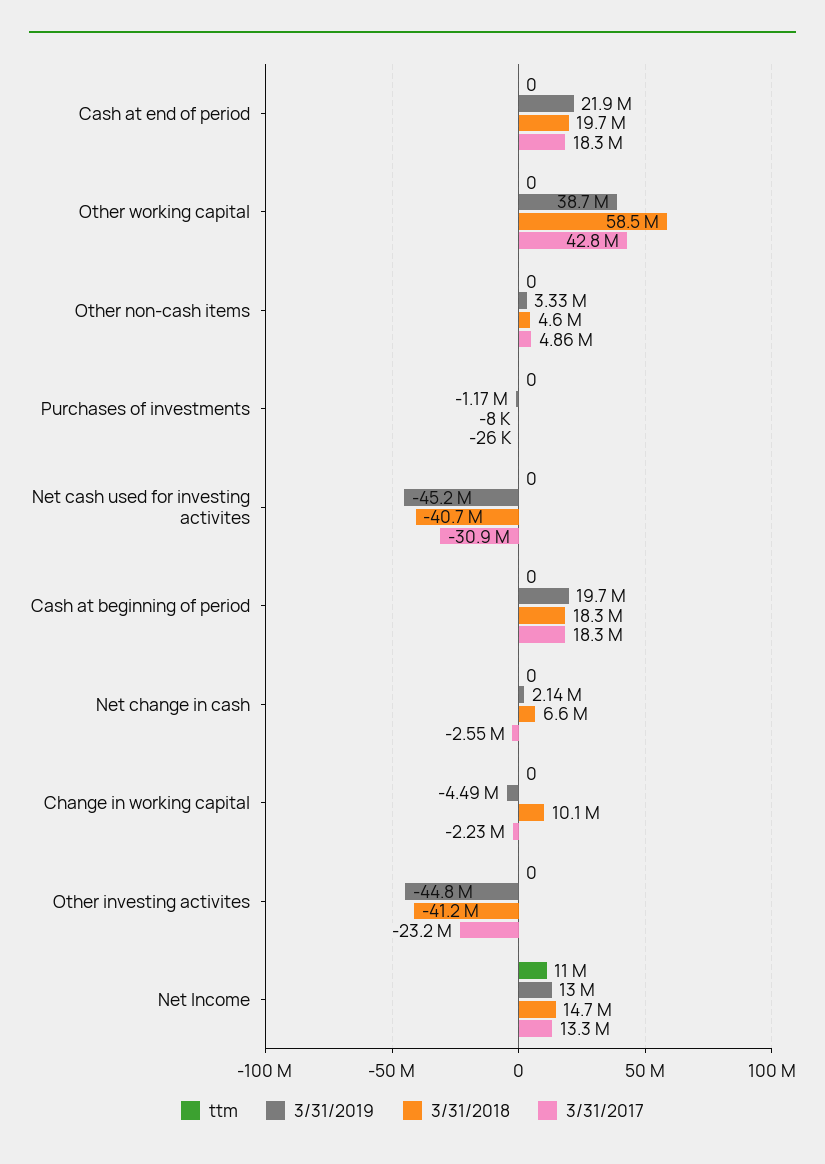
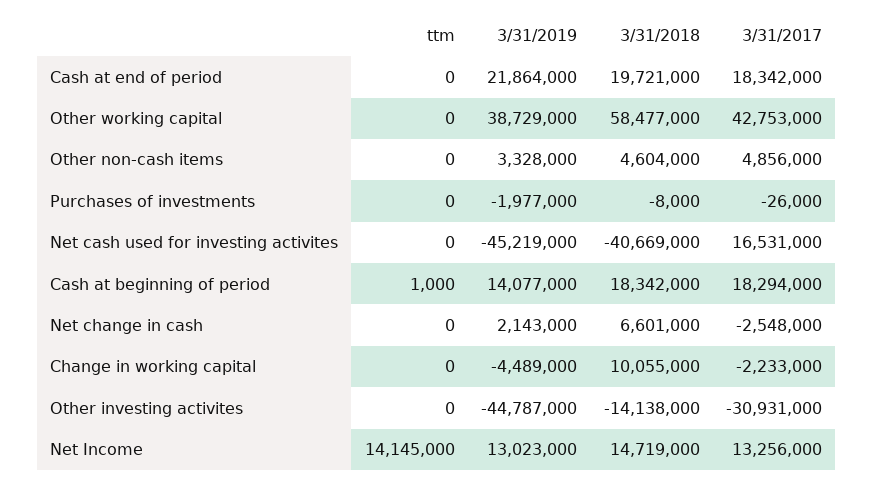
  {
    "ttm": {
      "Cash at end of period": 0,
      "Other working capital": 0,
      "Other non-cash items": 0,
      "Purchases of investments": 0,
      "Net cash used for investing activites": 0,
-     "Cash at beginning of period": 0,
+     "Cash at beginning of period": 1000,
      "Net change in cash": 0,
      "Change in working capital": 0,
      "Other investing activites": 0,
-     "Net Income": 11000000
+     "Net Income": 14145000
    },
    "3/31/2019": {
      "Cash at end of period": 21864000,
      "Other working capital": 38729000,
      "Other non-cash items": 3328000,
-     "Purchases of investments": -1170000,
+     "Purchases of investments": -1977000,
      "Net cash used for investing activites": -45219000,
-     "Cash at beginning of period": 19700000,
+     "Cash at beginning of period": 14077000,
      "Net change in cash": 2143000,
      "Change in working capital": -4489000,
      "Other investing activites": -44787000,
      "Net Income": 13023000
    },
    "3/31/2018": {
      "Cash at end of period": 19721000,
      "Other working capital": 58477000,
      "Other non-cash items": 4604000,
      "Purchases of investments": -8000,
      "Net cash used for investing activites": -40669000,
      "Cash at beginning of period": 18342000,
      "Net change in cash": 6601000,
      "Change in working capital": 10055000,
-     "Other investing activites": -41200000,
+     "Other investing activites": -14138000,
      "Net Income": 14719000
    },
    "3/31/2017": {
      "Cash at end of period": 18342000,
      "Other working capital": 42753000,
      "Other non-cash items": 4856000,
      "Purchases of investments": -26000,
-     "Net cash used for investing activites": -30900000,
+     "Net cash used for investing activites": 16531000,
      "Cash at beginning of period": 18294000,
      "Net change in cash": -2548000,
      "Change in working capital": -2233000,
-     "Other investing activites": -23200000,
+     "Other investing activites": -30931000,
      "Net Income": 13256000
    }
  }

